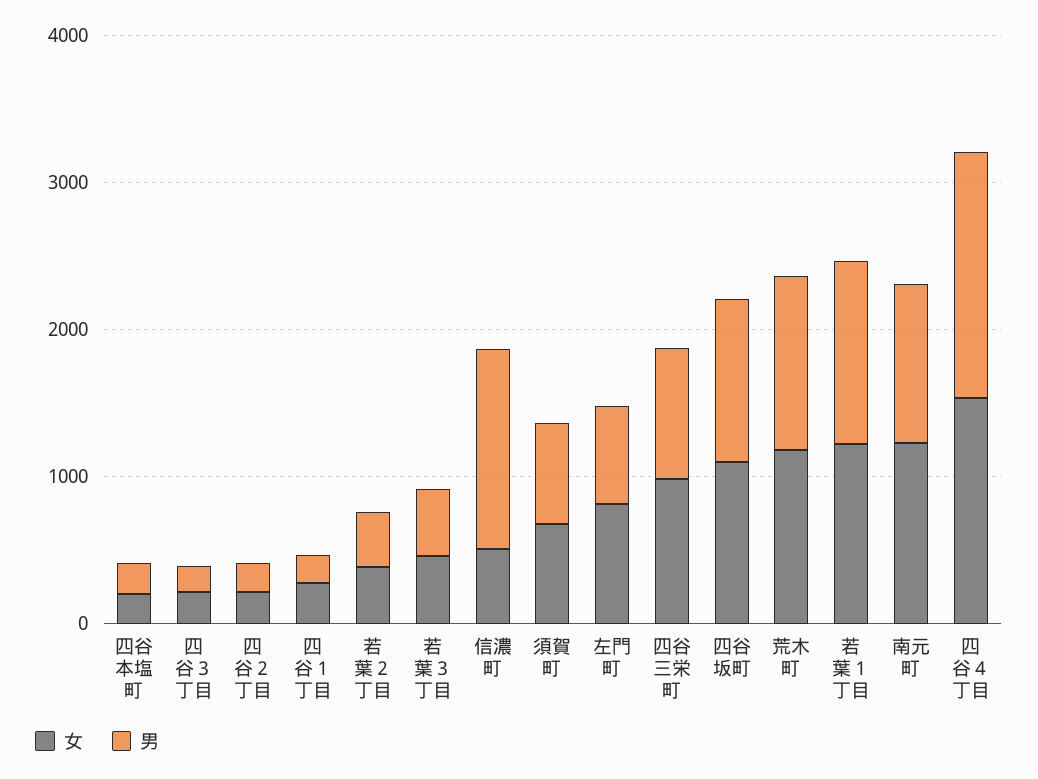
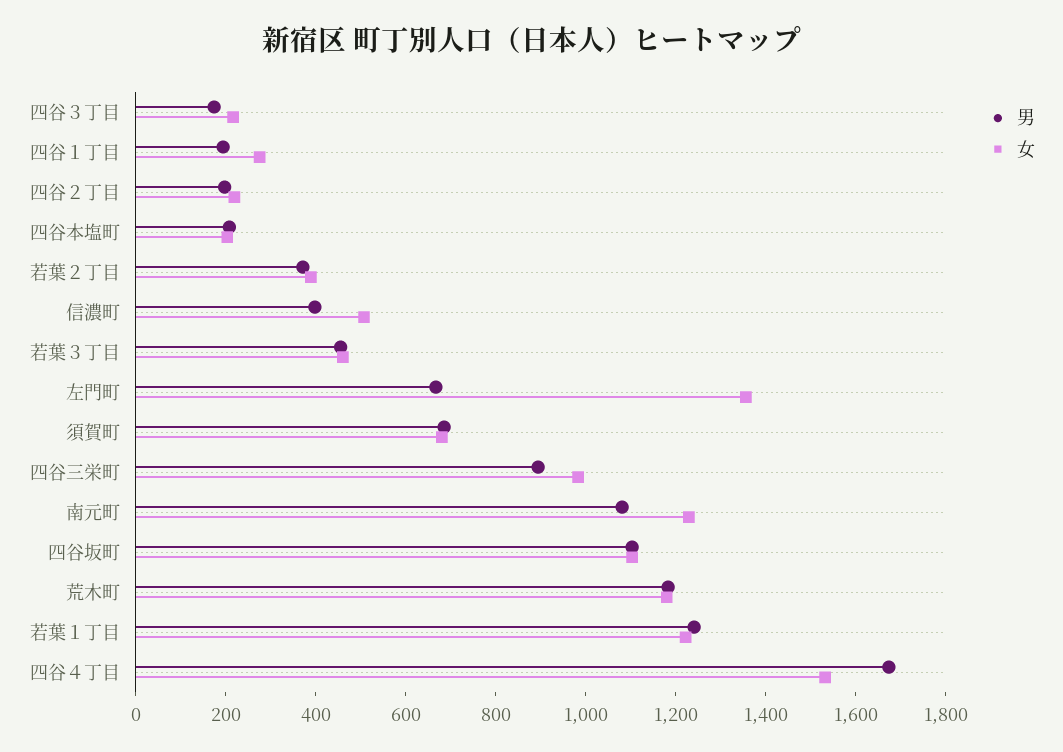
  {
    "女": {
      "四谷本塩町": 200,
      "四谷３丁目": 200,
      "四谷２丁目": 200,
      "四谷１丁目": 300,
      "若葉２丁目": 400,
      "若葉３丁目": 450,
      "信濃町": 500,
      "須賀町": 700,
-     "左門町": 800,
+     "左門町": 1350,
      "四谷三栄町": 1000,
      "四谷坂町": 1100,
      "荒木町": 1200,
      "若葉１丁目": 1200,
      "南元町": 1250,
      "四谷４丁目": 1550
    },
    "男": {
      "四谷本塩町": 200,
      "四谷３丁目": 150,
      "四谷２丁目": 200,
      "四谷１丁目": 200,
      "若葉２丁目": 350,
      "若葉３丁目": 450,
-     "信濃町": 1400,
+     "信濃町": 400,
      "須賀町": 700,
      "左門町": 650,
      "四谷三栄町": 900,
      "四谷坂町": 1100,
      "荒木町": 1200,
      "若葉１丁目": 1250,
      "南元町": 1100,
      "四谷４丁目": 1650
    }
  }

